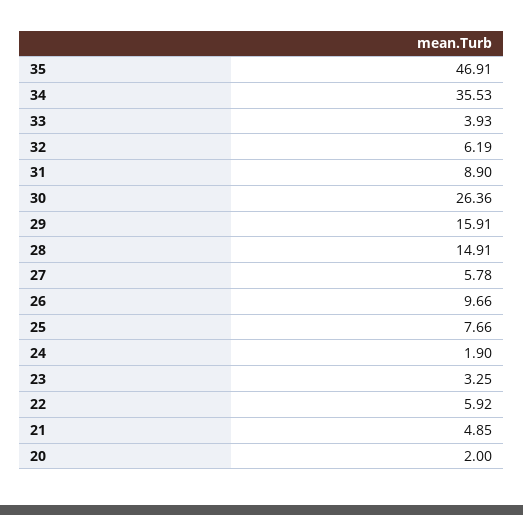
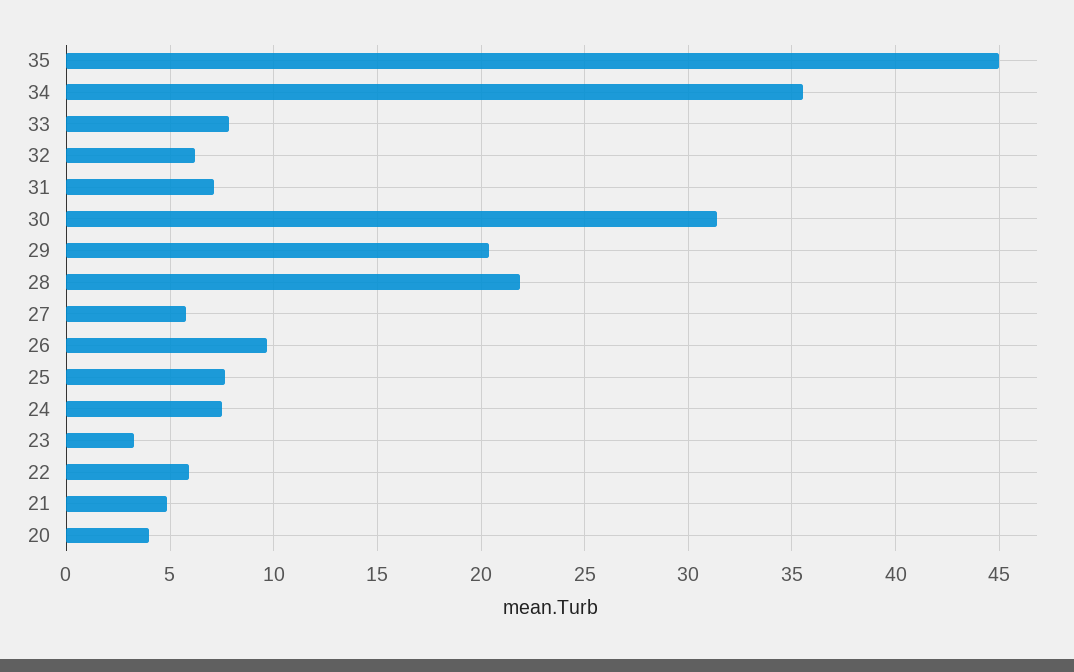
  {
-   "35": 46.91,
+   "35": 45,
    "34": 35.53,
-   "33": 3.93,
+   "33": 8,
    "32": 6.19,
-   "31": 8.9,
+   "31": 7,
-   "30": 26.36,
+   "30": 31.5,
-   "29": 15.91,
+   "29": 20.5,
-   "28": 14.91,
+   "28": 22,
    "27": 5.78,
    "26": 9.66,
    "25": 7.66,
-   "24": 1.9,
+   "24": 7.5,
    "23": 3.25,
    "22": 5.92,
    "21": 4.85,
-   "20": 2
+   "20": 4
  }

